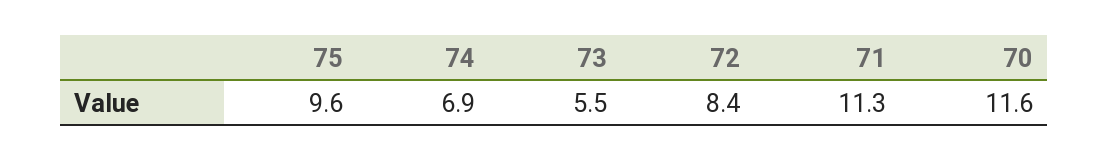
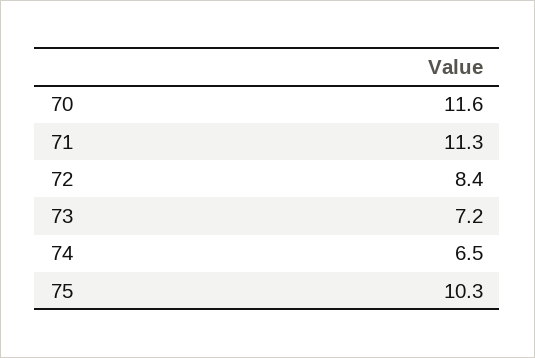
  {
-   "75": 9.6,
+   "75": 10.3,
-   "74": 6.9,
+   "74": 6.5,
-   "73": 5.5,
+   "73": 7.2,
    "72": 8.4,
    "71": 11.3,
    "70": 11.6
  }

